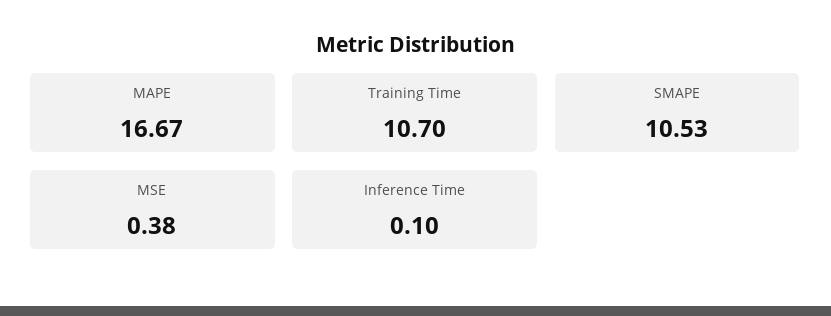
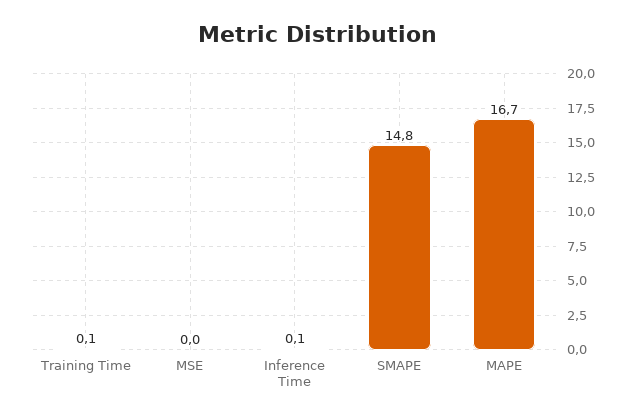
  {
    "MAPE": 16.67,
-   "Training Time": 10.7,
+   "Training Time": 0.1,
-   "SMAPE": 10.53,
+   "SMAPE": 14.8,
-   "MSE": 0.38,
+   "MSE": 0,
    "Inference Time": 0.1
  }

